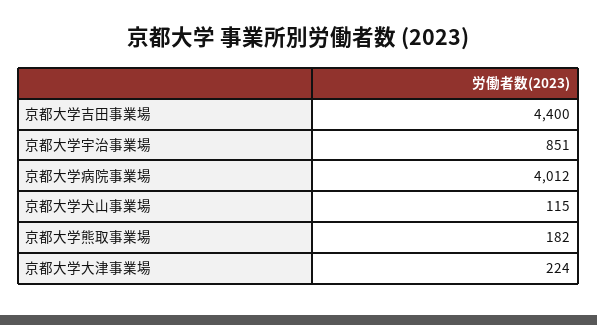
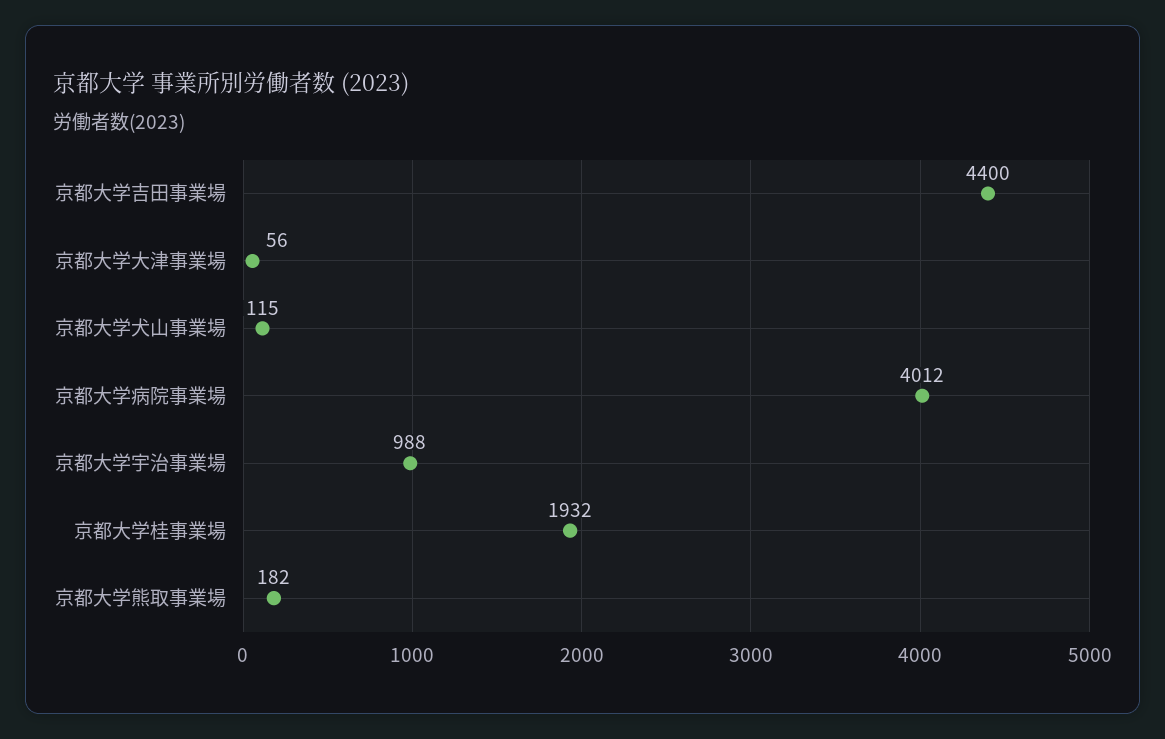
  {
    "京都大学吉田事業場": 4400,
-   "京都大学宇治事業場": 851,
+   "京都大学宇治事業場": 988,
    "京都大学病院事業場": 4012,
    "京都大学犬山事業場": 115,
    "京都大学熊取事業場": 182,
-   "京都大学大津事業場": 224
+   "京都大学大津事業場": 56,
+   "京都大学桂事業場": 1932
  }

